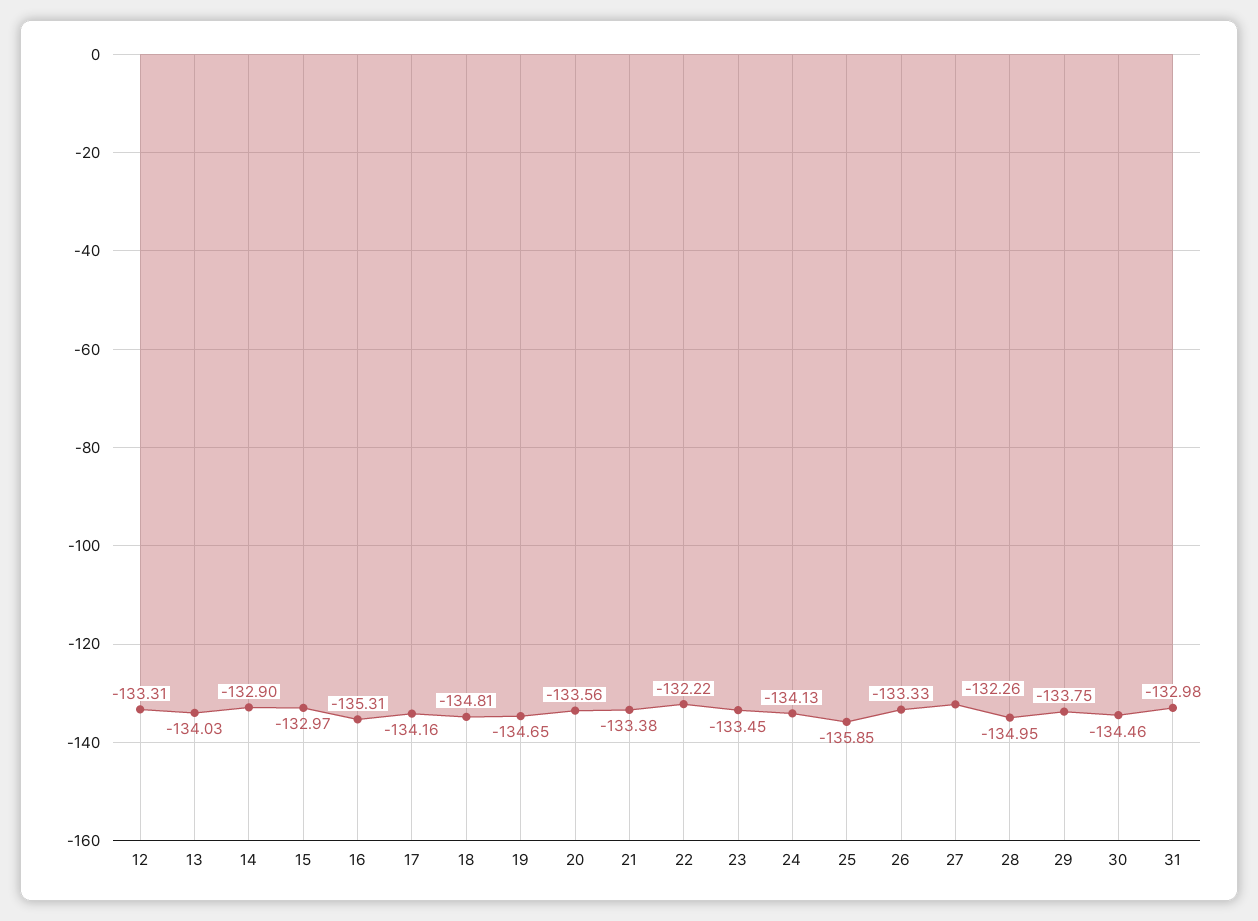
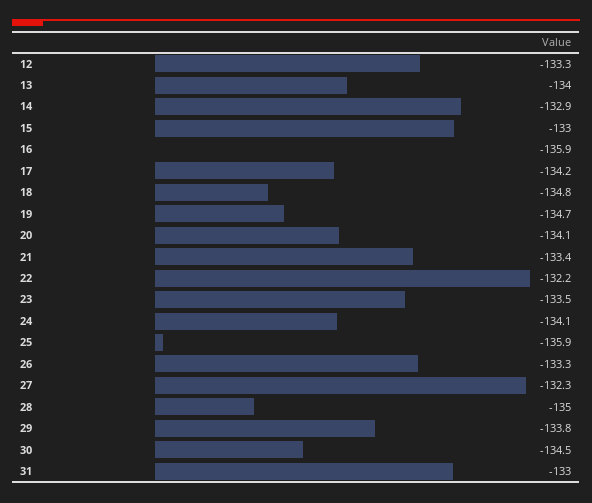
  {
    "12": -133.31,
    "13": -134.03,
    "14": -132.9,
    "15": -132.97,
-   "16": -135.31,
+   "16": -135.9,
    "17": -134.16,
    "18": -134.81,
    "19": -134.65,
-   "20": -133.56,
+   "20": -134.1,
    "21": -133.38,
    "22": -132.22,
    "23": -133.45,
    "24": -134.13,
    "25": -135.85,
    "26": -133.33,
    "27": -132.26,
    "28": -134.95,
    "29": -133.75,
    "30": -134.46,
    "31": -132.98
  }

